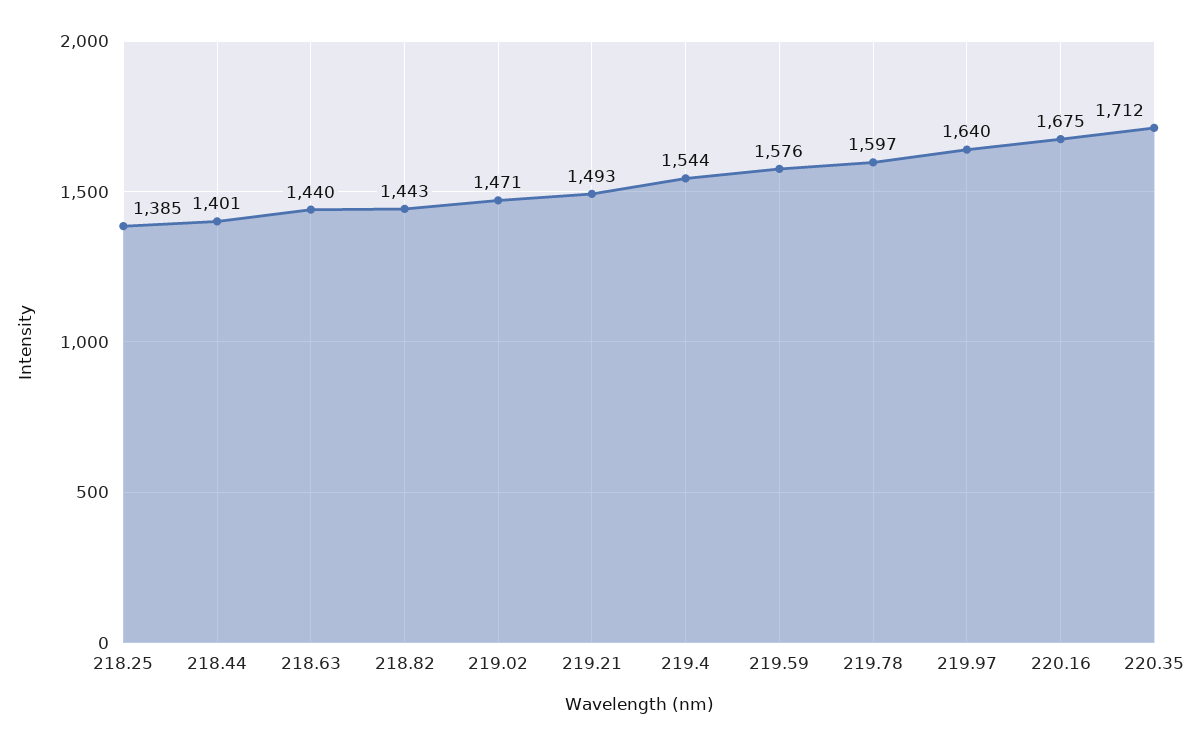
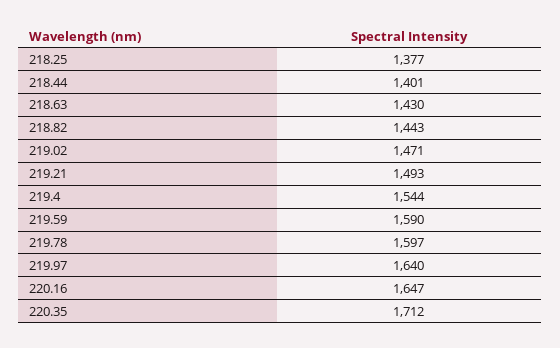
  {
-   "218.25": 1385,
+   "218.25": 1377,
    "218.44": 1401,
-   "218.63": 1440,
+   "218.63": 1430,
    "218.82": 1443,
    "219.02": 1471,
    "219.21": 1493,
    "219.4": 1544,
-   "219.59": 1576,
+   "219.59": 1590,
    "219.78": 1597,
    "219.97": 1640,
-   "220.16": 1675,
+   "220.16": 1647,
    "220.35": 1712
  }

